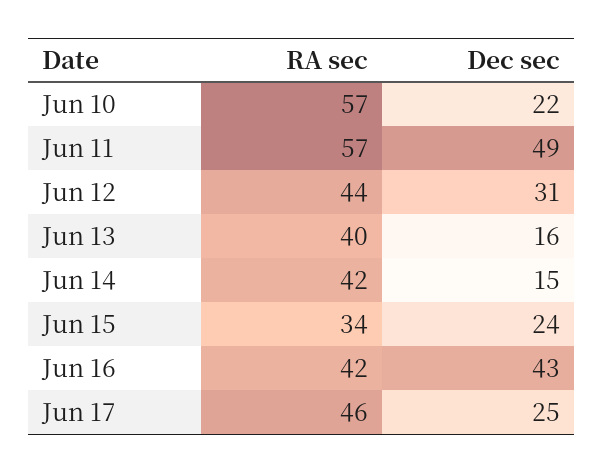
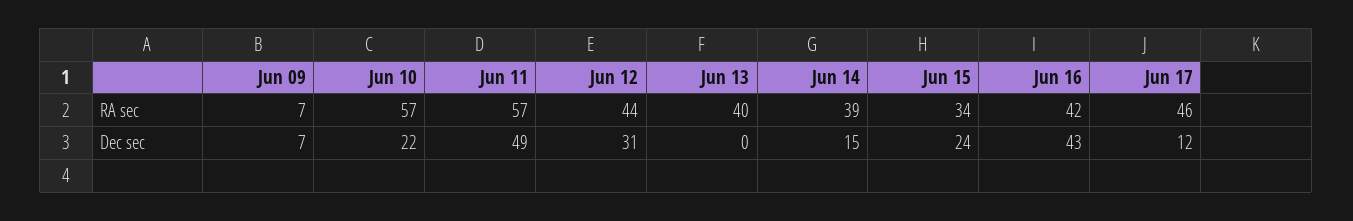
  {
    "RA sec": {
      "Jun 10": 57,
      "Jun 11": 57,
      "Jun 12": 44,
      "Jun 13": 40,
-     "Jun 14": 42,
+     "Jun 14": 39,
      "Jun 15": 34,
      "Jun 16": 42,
-     "Jun 17": 46
+     "Jun 17": 46,
+     "Jun 09": 7
    },
    "Dec sec": {
      "Jun 10": 22,
      "Jun 11": 49,
      "Jun 12": 31,
-     "Jun 13": 16,
+     "Jun 13": 0,
      "Jun 14": 15,
      "Jun 15": 24,
      "Jun 16": 43,
-     "Jun 17": 25
+     "Jun 17": 12,
+     "Jun 09": 7
    }
  }

